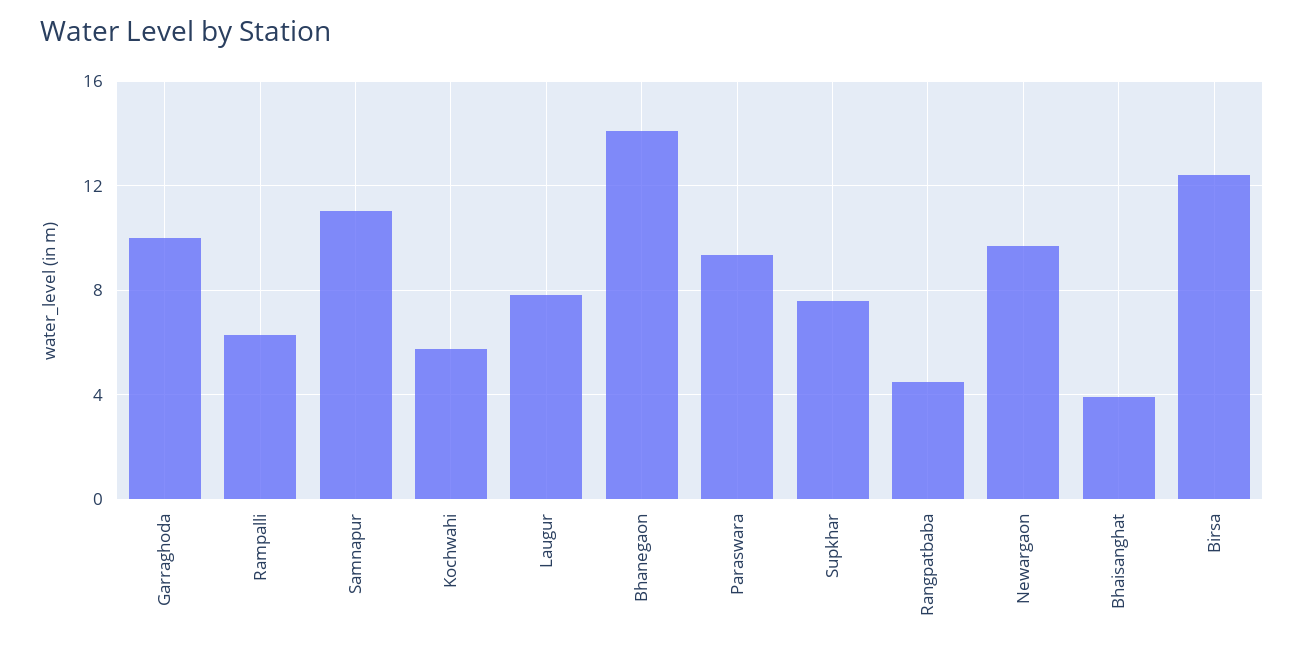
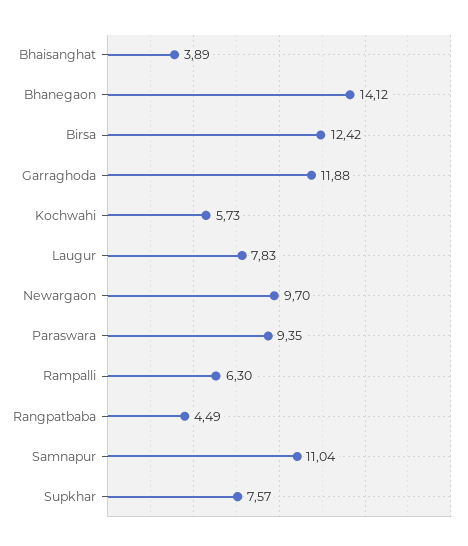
  {
-   "Garraghoda": 10,
+   "Garraghoda": 11.88,
    "Rampalli": 6.3,
    "Samnapur": 11.04,
    "Kochwahi": 5.73,
    "Laugur": 7.83,
    "Bhanegaon": 14.12,
    "Paraswara": 9.35,
    "Supkhar": 7.57,
    "Rangpatbaba": 4.49,
    "Newargaon": 9.7,
    "Bhaisanghat": 3.89,
    "Birsa": 12.42
  }

